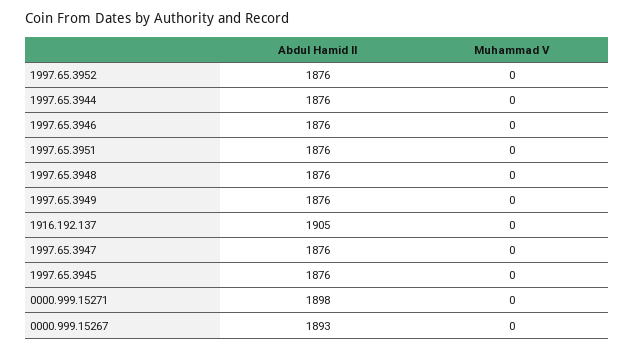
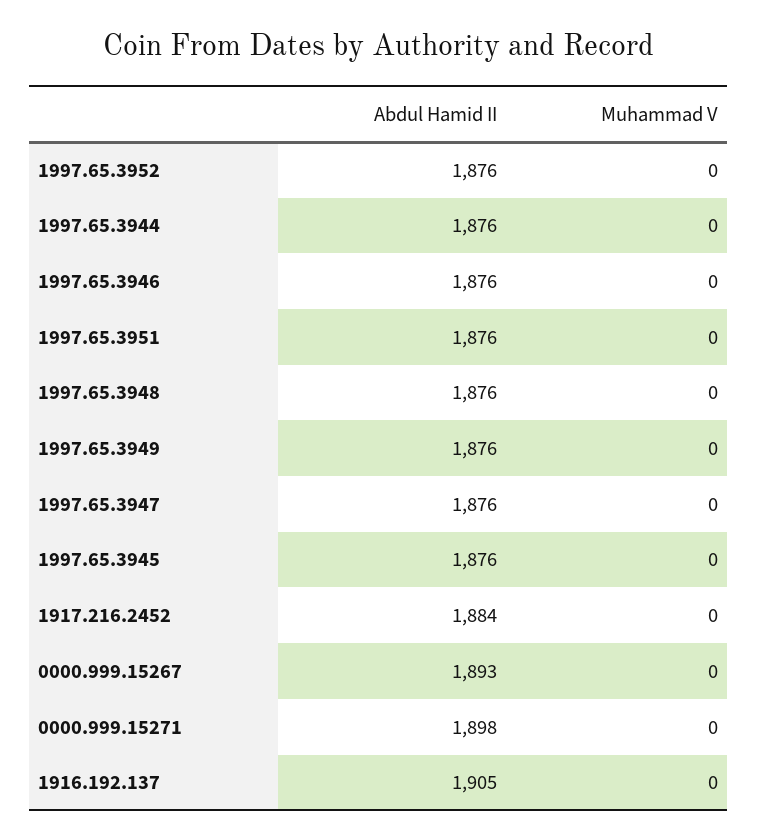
  {
    "Abdul Hamid II": {
      "1997.65.3952": 1876,
      "1997.65.3944": 1876,
      "1997.65.3946": 1876,
      "1997.65.3951": 1876,
      "1997.65.3948": 1876,
      "1997.65.3949": 1876,
      "1916.192.137": 1905,
      "1997.65.3947": 1876,
      "1997.65.3945": 1876,
      "0000.999.15271": 1898,
-     "0000.999.15267": 1893
+     "0000.999.15267": 1893,
+     "1917.216.2452": 1884
    },
    "Muhammad V": {
      "1997.65.3952": 0,
      "1997.65.3944": 0,
      "1997.65.3946": 0,
      "1997.65.3951": 0,
      "1997.65.3948": 0,
      "1997.65.3949": 0,
      "1916.192.137": 0,
      "1997.65.3947": 0,
      "1997.65.3945": 0,
      "0000.999.15271": 0,
-     "0000.999.15267": 0
+     "0000.999.15267": 0,
+     "1917.216.2452": 0
    }
  }

